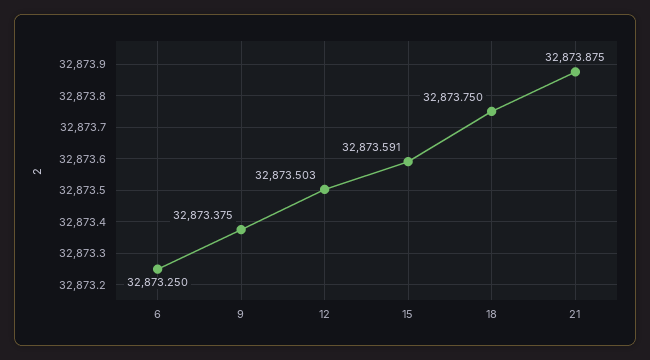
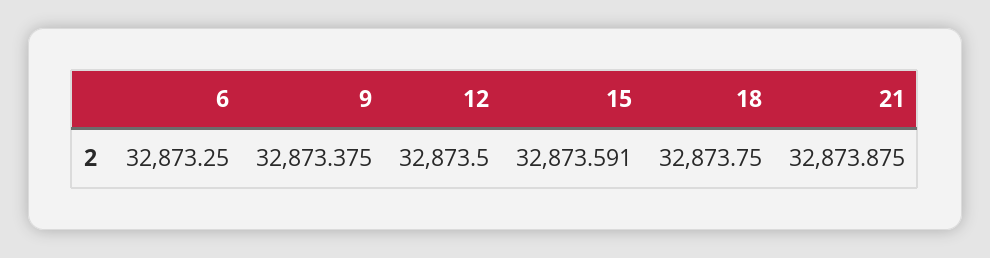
  {
    "6": 32873.25,
    "9": 32873.375,
-   "12": 32873.503,
+   "12": 32873.5,
    "15": 32873.591,
    "18": 32873.75,
    "21": 32873.875
  }

